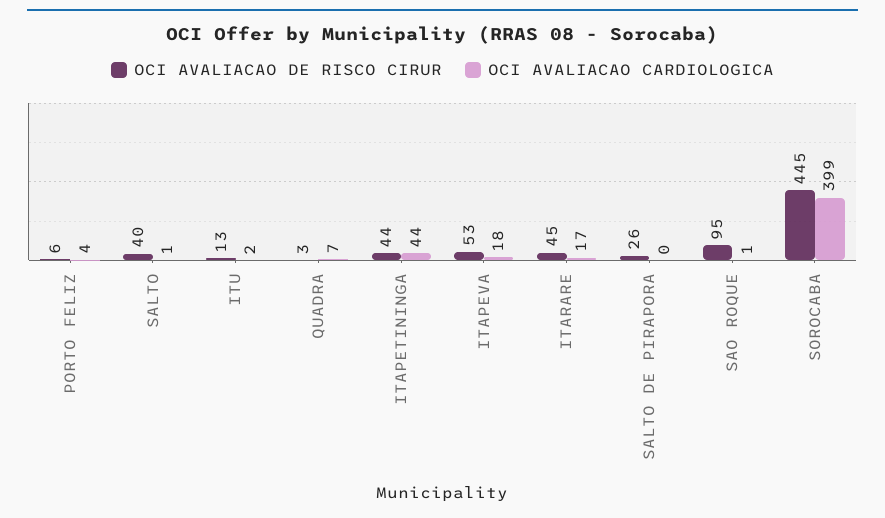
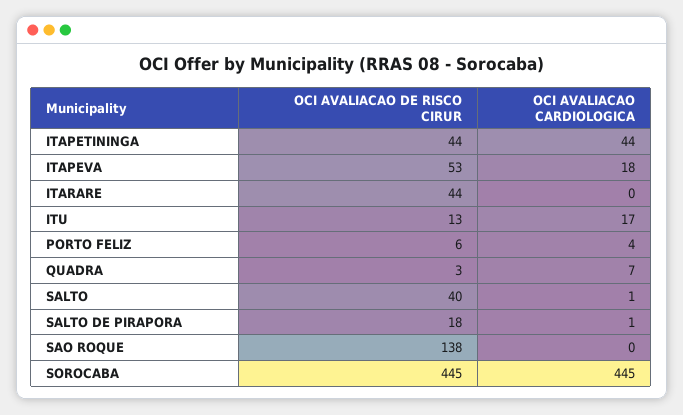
  {
    "OCI AVALIACAO DE RISCO CIRUR": {
      "PORTO FELIZ": 6,
      "SALTO": 40,
      "ITU": 13,
      "QUADRA": 3,
      "ITAPETININGA": 44,
      "ITAPEVA": 53,
-     "ITARARE": 45,
+     "ITARARE": 44,
-     "SALTO DE PIRAPORA": 26,
+     "SALTO DE PIRAPORA": 18,
-     "SAO ROQUE": 95,
+     "SAO ROQUE": 138,
      "SOROCABA": 445
    },
    "OCI AVALIACAO CARDIOLOGICA": {
      "PORTO FELIZ": 4,
      "SALTO": 1,
-     "ITU": 2,
+     "ITU": 17,
      "QUADRA": 7,
      "ITAPETININGA": 44,
      "ITAPEVA": 18,
-     "ITARARE": 17,
+     "ITARARE": 0,
-     "SALTO DE PIRAPORA": 0,
+     "SALTO DE PIRAPORA": 1,
-     "SAO ROQUE": 1,
+     "SAO ROQUE": 0,
-     "SOROCABA": 399
+     "SOROCABA": 445
    }
  }

